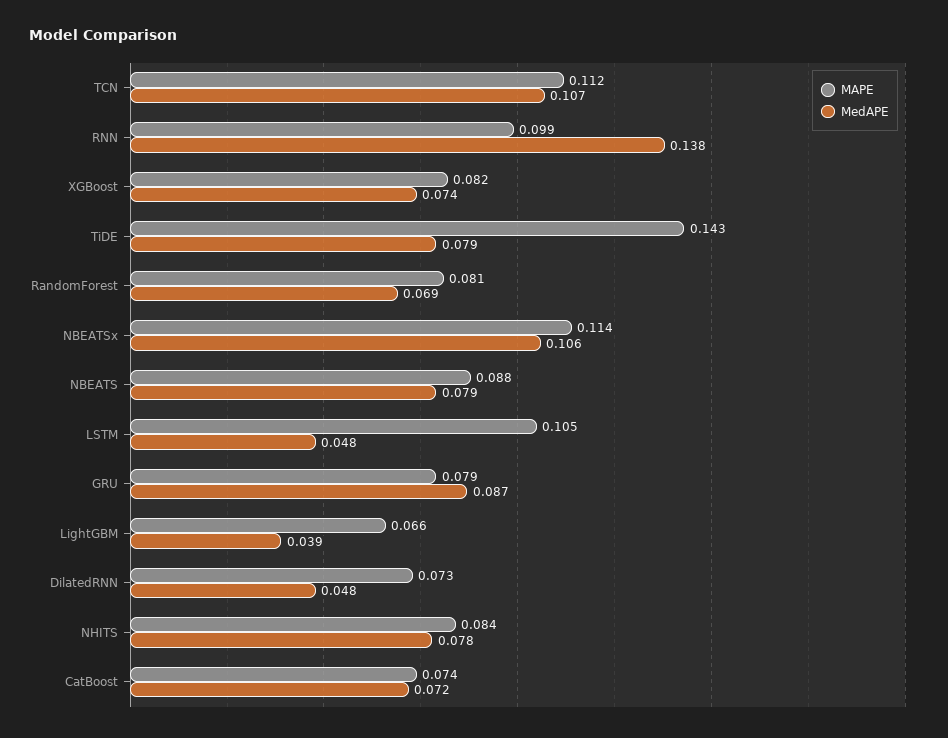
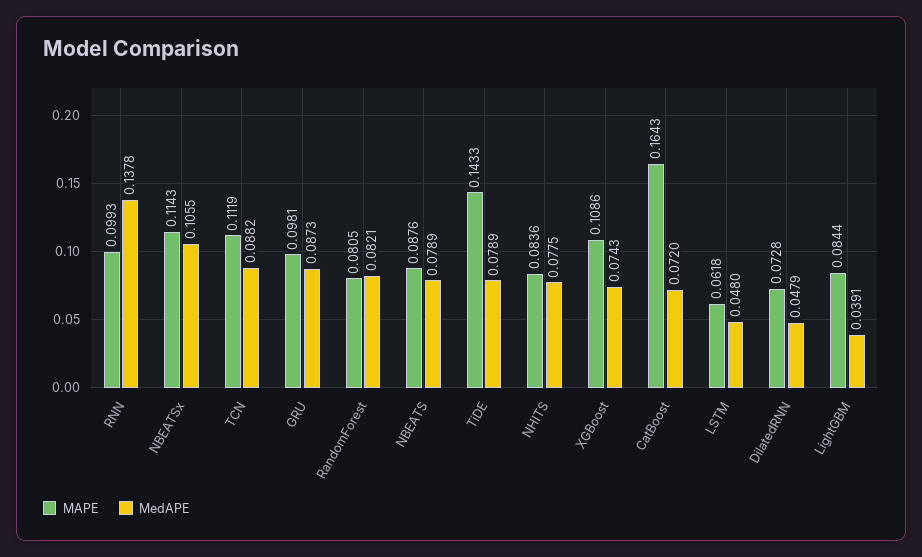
  {
    "MAPE": {
      "TCN": 0.1119,
      "RNN": 0.0993,
-     "XGBoost": 0.082,
+     "XGBoost": 0.1086,
      "TiDE": 0.1433,
      "RandomForest": 0.0805,
      "NBEATSx": 0.1143,
      "NBEATS": 0.0876,
-     "LSTM": 0.105,
+     "LSTM": 0.0618,
-     "GRU": 0.079,
+     "GRU": 0.0981,
-     "LightGBM": 0.066,
+     "LightGBM": 0.0844,
      "DilatedRNN": 0.0728,
      "NHITS": 0.0836,
-     "CatBoost": 0.074
+     "CatBoost": 0.1643
    },
    "MedAPE": {
-     "TCN": 0.107,
+     "TCN": 0.0882,
      "RNN": 0.1378,
      "XGBoost": 0.0743,
      "TiDE": 0.0789,
-     "RandomForest": 0.069,
+     "RandomForest": 0.0821,
      "NBEATSx": 0.1055,
      "NBEATS": 0.0789,
      "LSTM": 0.048,
      "GRU": 0.0873,
      "LightGBM": 0.0391,
      "DilatedRNN": 0.0479,
      "NHITS": 0.0775,
      "CatBoost": 0.072
    }
  }

